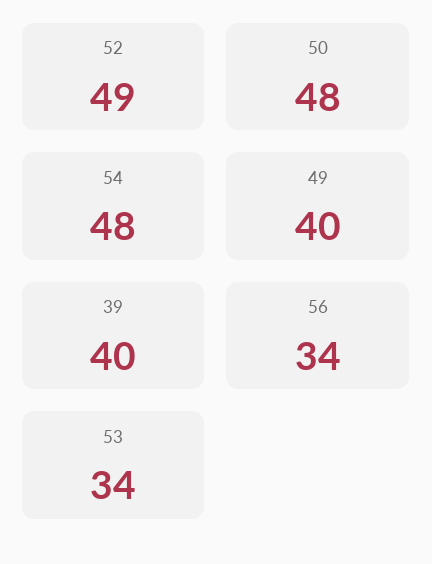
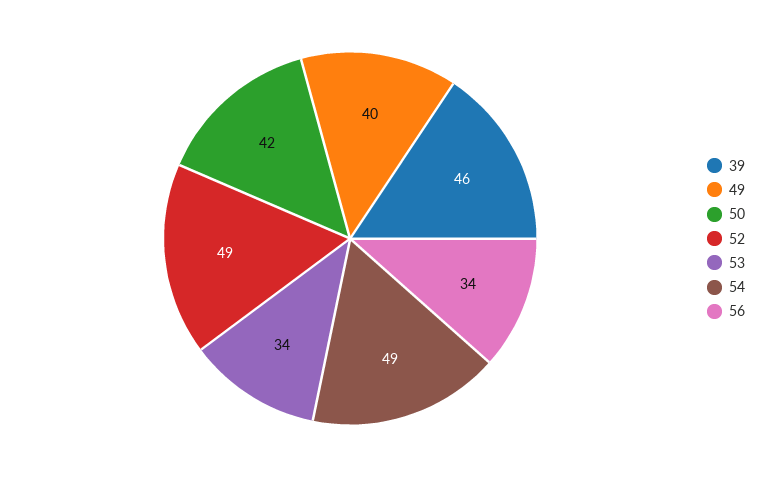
  {
    "52": 49,
-   "50": 48,
+   "50": 42,
-   "54": 48,
+   "54": 49,
    "49": 40,
-   "39": 40,
+   "39": 46,
    "56": 34,
    "53": 34
  }

